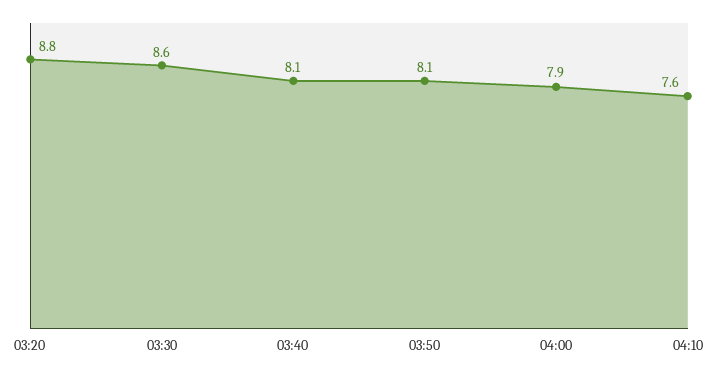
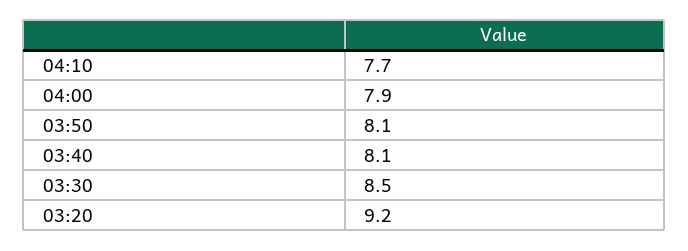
  {
-   "03:20": 8.8,
+   "03:20": 9.2,
-   "03:30": 8.6,
+   "03:30": 8.5,
    "03:40": 8.1,
    "03:50": 8.1,
    "04:00": 7.9,
-   "04:10": 7.6
+   "04:10": 7.7
  }

